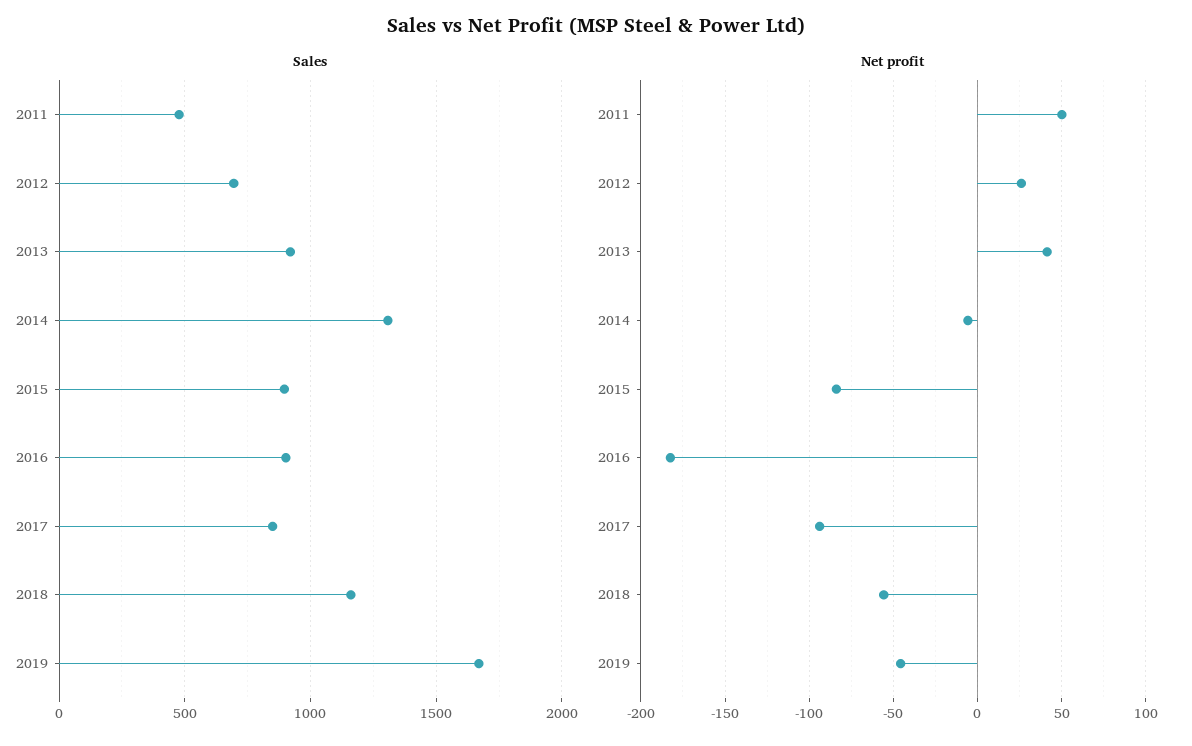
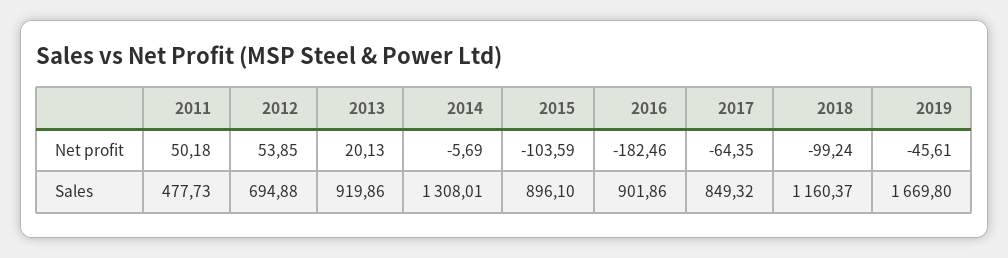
  {
    "Sales": {
      "2011": 477.73,
      "2012": 694.88,
      "2013": 919.86,
      "2014": 1308.01,
      "2015": 896.1,
      "2016": 901.86,
      "2017": 849.32,
      "2018": 1160.37,
      "2019": 1669.8
    },
    "Net profit": {
      "2011": 50.18,
-     "2012": 25,
+     "2012": 53.85,
-     "2013": 40,
+     "2013": 20.13,
      "2014": -5.69,
-     "2015": -85,
+     "2015": -103.59,
      "2016": -182.46,
-     "2017": -95,
+     "2017": -64.35,
-     "2018": -55,
+     "2018": -99.24,
      "2019": -45.61
    }
  }

